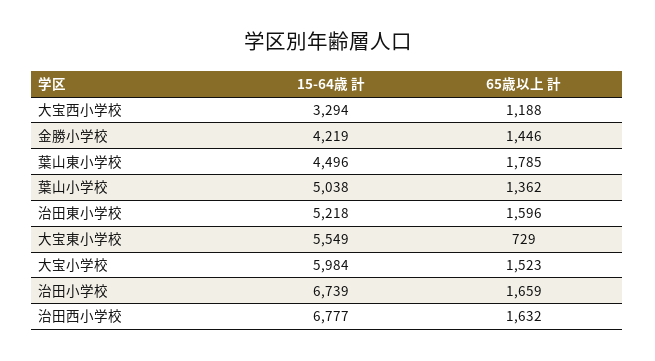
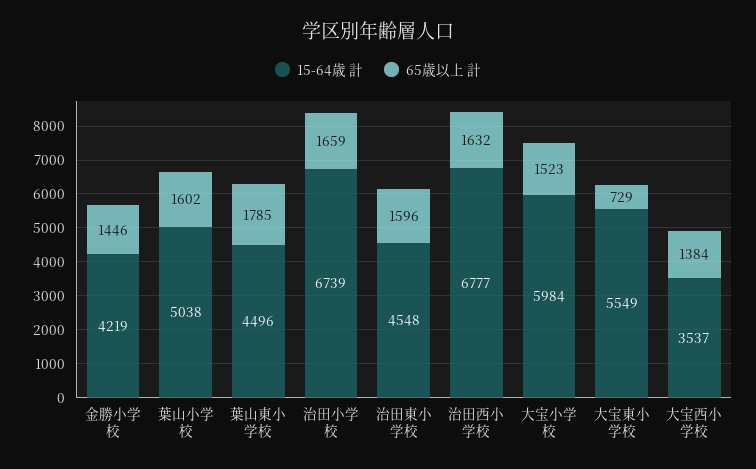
  {
    "15-64歳 計": {
-     "大宝西小学校": 3294,
+     "大宝西小学校": 3537,
      "金勝小学校": 4219,
      "葉山東小学校": 4496,
      "葉山小学校": 5038,
-     "治田東小学校": 5218,
+     "治田東小学校": 4548,
      "大宝東小学校": 5549,
      "大宝小学校": 5984,
      "治田小学校": 6739,
      "治田西小学校": 6777
    },
    "65歳以上 計": {
-     "大宝西小学校": 1188,
+     "大宝西小学校": 1384,
      "金勝小学校": 1446,
      "葉山東小学校": 1785,
-     "葉山小学校": 1362,
+     "葉山小学校": 1602,
      "治田東小学校": 1596,
      "大宝東小学校": 729,
      "大宝小学校": 1523,
      "治田小学校": 1659,
      "治田西小学校": 1632
    }
  }

